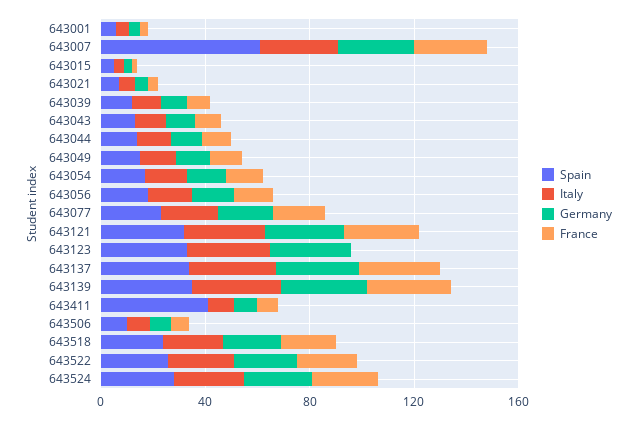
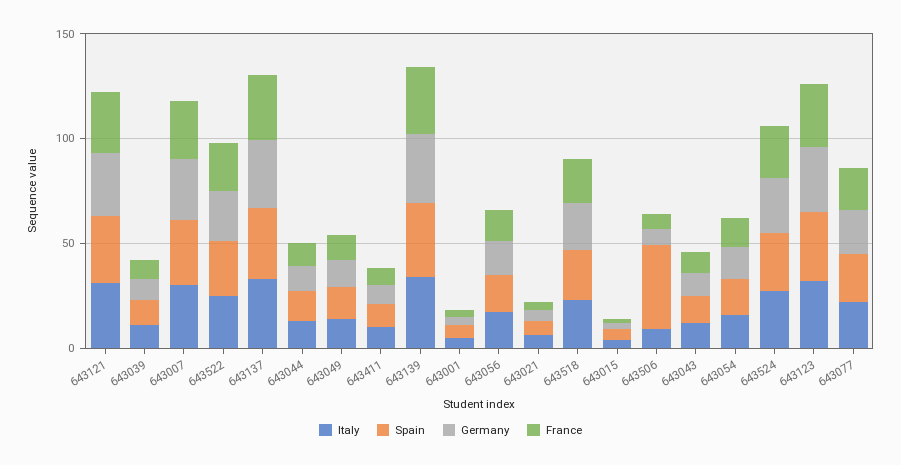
  {
    "Spain": {
      "643001": 10,
-     "643007": 60,
+     "643007": 30,
      "643015": 10,
      "643021": 10,
      "643039": 10,
      "643043": 10,
      "643044": 10,
      "643049": 20,
      "643054": 20,
      "643056": 20,
      "643077": 20,
      "643121": 30,
      "643123": 30,
      "643137": 30,
      "643139": 40,
-     "643411": 40,
+     "643411": 10,
-     "643506": 10,
+     "643506": 40,
      "643518": 20,
      "643522": 30,
      "643524": 30
    },
    "Italy": {
      "643001": 10,
      "643007": 30,
      "643015": 0,
      "643021": 10,
      "643039": 10,
      "643043": 10,
      "643044": 10,
      "643049": 10,
      "643054": 20,
      "643056": 20,
      "643077": 20,
      "643121": 30,
      "643123": 30,
      "643137": 30,
      "643139": 30,
      "643411": 10,
      "643506": 10,
      "643518": 20,
      "643522": 30,
      "643524": 30
    },
    "Germany": {
      "643001": 0,
      "643007": 30,
      "643015": 0,
      "643021": 10,
      "643039": 10,
      "643043": 10,
      "643044": 10,
      "643049": 10,
      "643054": 20,
      "643056": 20,
      "643077": 20,
      "643121": 30,
      "643123": 30,
      "643137": 30,
      "643139": 30,
      "643411": 10,
      "643506": 10,
      "643518": 20,
      "643522": 20,
      "643524": 30
    },
    "France": {
      "643001": 0,
      "643007": 30,
      "643015": 0,
      "643021": 0,
      "643039": 10,
      "643043": 10,
      "643044": 10,
      "643049": 10,
      "643054": 10,
      "643056": 20,
      "643077": 20,
      "643121": 30,
-     "643123": 0,
+     "643123": 30,
      "643137": 30,
      "643139": 30,
      "643411": 10,
      "643506": 10,
      "643518": 20,
      "643522": 20,
      "643524": 30
    }
  }

